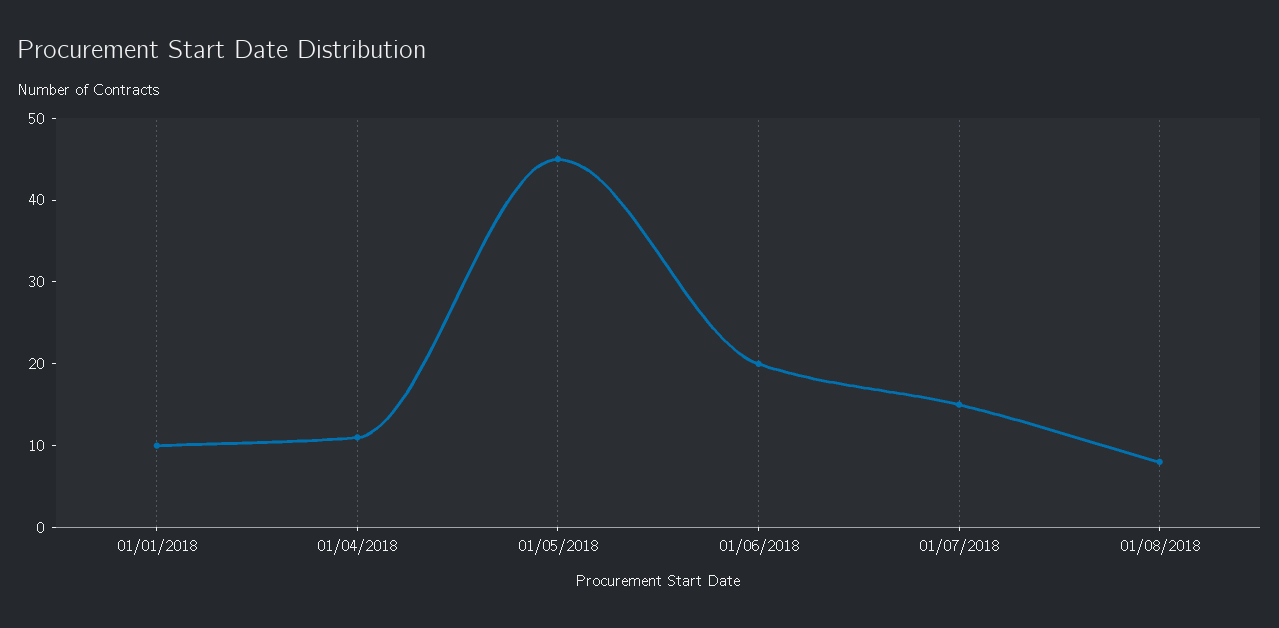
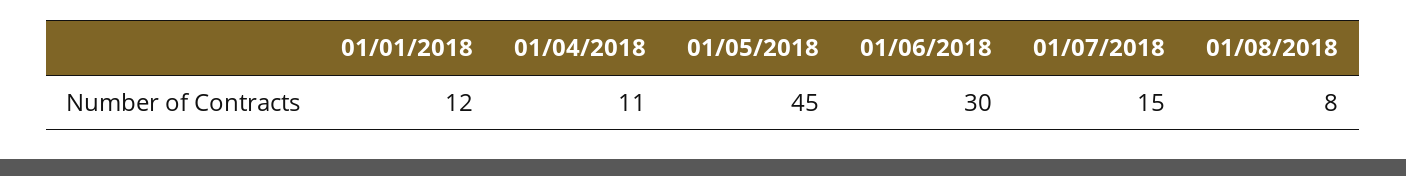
  {
-   "01/01/2018": 10,
+   "01/01/2018": 12,
    "01/04/2018": 11,
    "01/05/2018": 45,
-   "01/06/2018": 20,
+   "01/06/2018": 30,
    "01/07/2018": 15,
    "01/08/2018": 8
  }

